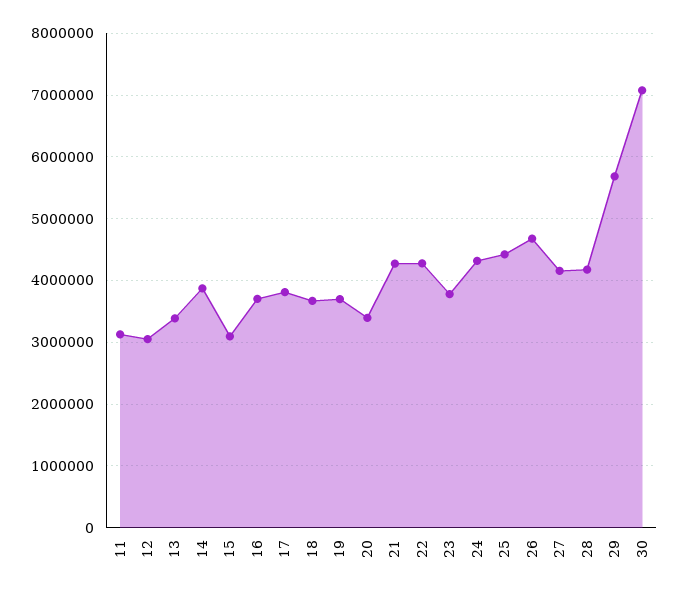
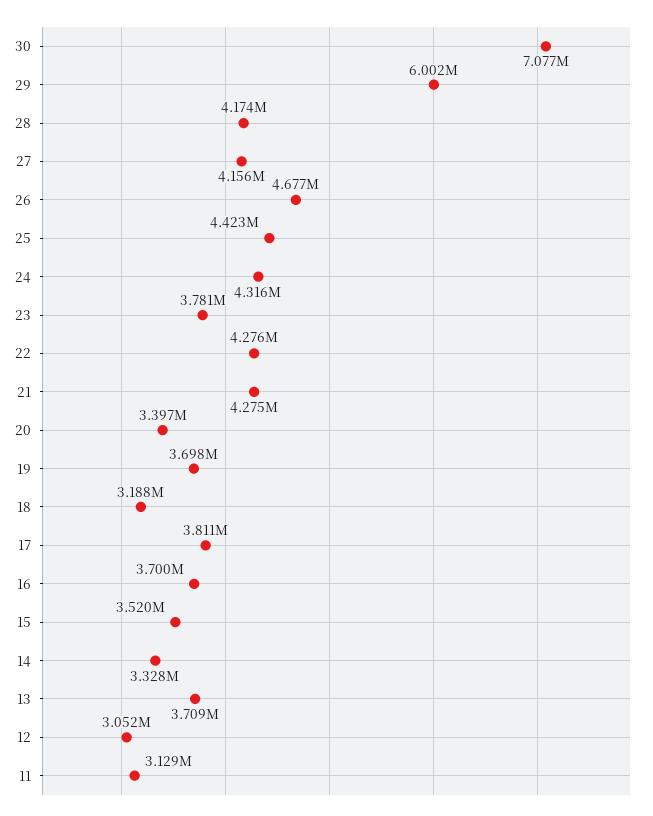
  {
    "11": 3129000,
    "12": 3052000,
-   "13": 3400000,
+   "13": 3709000,
-   "14": 3900000,
+   "14": 3328000,
-   "15": 3100000,
+   "15": 3520000,
    "16": 3700000,
    "17": 3811000,
-   "18": 3700000,
+   "18": 3188000,
    "19": 3698000,
    "20": 3397000,
    "21": 4275000,
    "22": 4276000,
    "23": 3781000,
    "24": 4316000,
    "25": 4423000,
    "26": 4677000,
    "27": 4156000,
    "28": 4174000,
-   "29": 5700000,
+   "29": 6002000,
    "30": 7077000
  }

